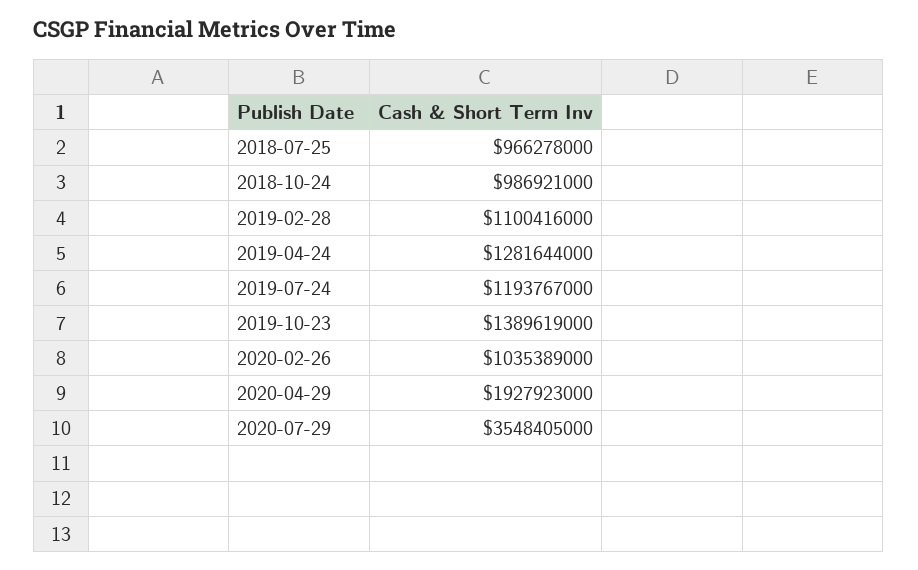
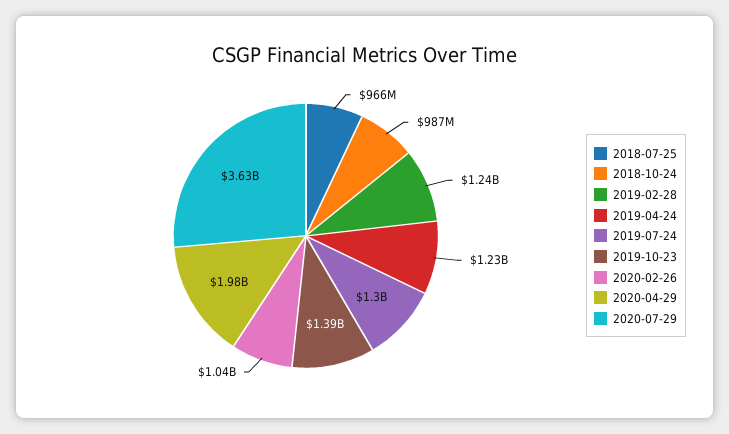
  {
    "2018-07-25": 966278000,
    "2018-10-24": 986921000,
-   "2019-02-28": 1100416000,
+   "2019-02-28": 1240000000,
-   "2019-04-24": 1281644000,
+   "2019-04-24": 1230000000,
-   "2019-07-24": 1193767000,
+   "2019-07-24": 1300000000,
    "2019-10-23": 1389619000,
    "2020-02-26": 1035389000,
-   "2020-04-29": 1927923000,
+   "2020-04-29": 1980000000,
-   "2020-07-29": 3548405000
+   "2020-07-29": 3630000000
  }

